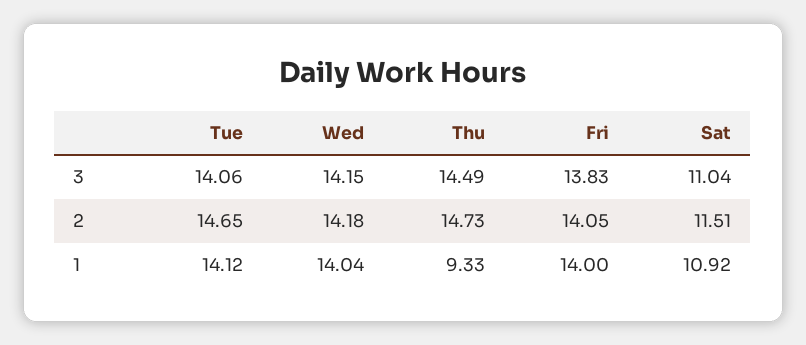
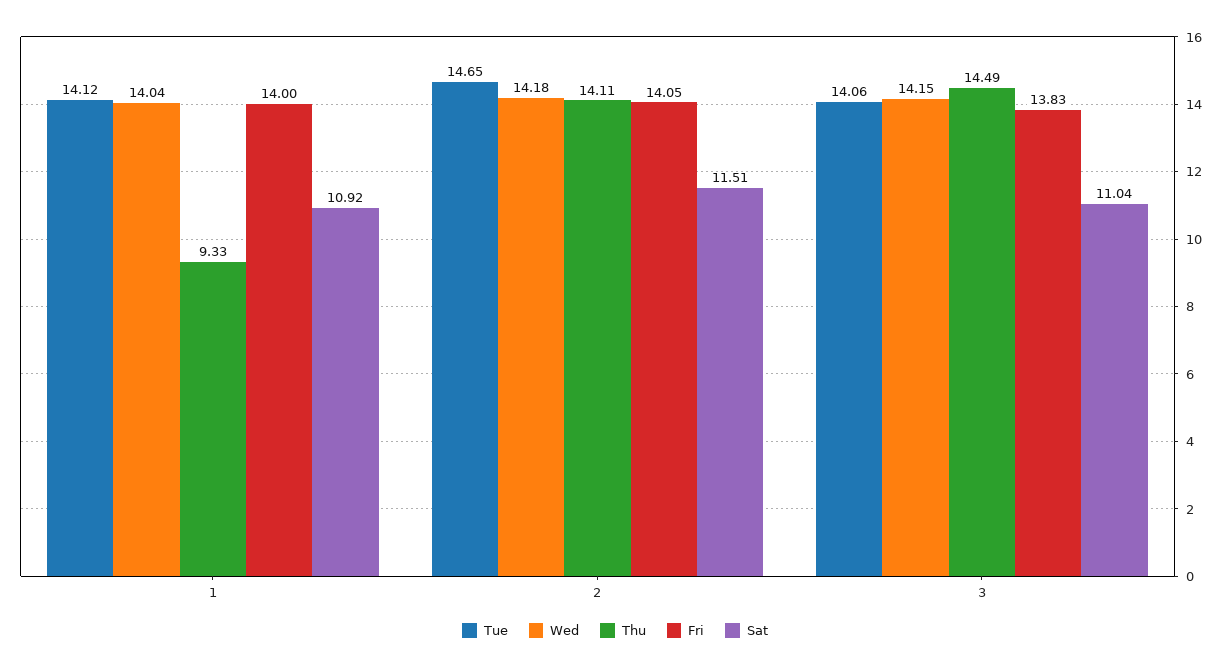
  {
    "Tue": {
      "3": 14.06,
      "2": 14.65,
      "1": 14.12
    },
    "Wed": {
      "3": 14.15,
      "2": 14.18,
      "1": 14.04
    },
    "Thu": {
      "3": 14.49,
-     "2": 14.73,
+     "2": 14.11,
      "1": 9.33
    },
    "Fri": {
      "3": 13.83,
      "2": 14.05,
      "1": 14
    },
    "Sat": {
      "3": 11.04,
      "2": 11.51,
      "1": 10.92
    }
  }

